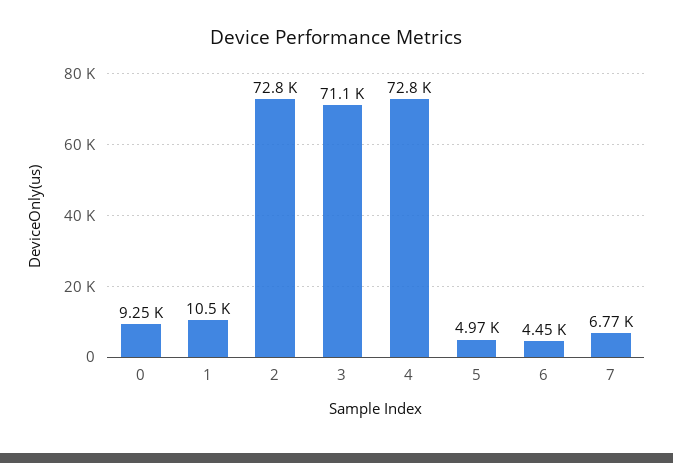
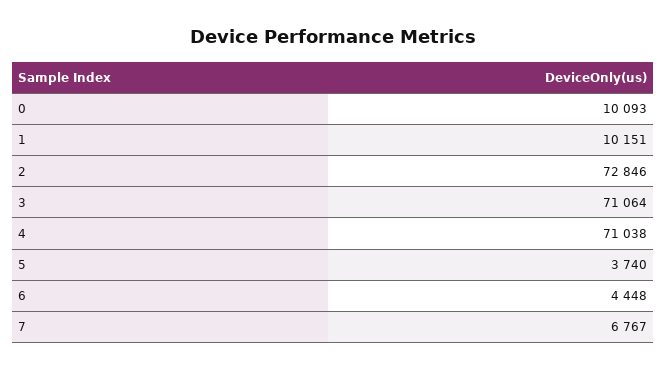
  {
-   "0": 9250,
+   "0": 10093,
-   "1": 10500,
+   "1": 10151,
    "2": 72846,
    "3": 71064,
-   "4": 72800,
+   "4": 71038,
-   "5": 4970,
+   "5": 3740,
    "6": 4448,
    "7": 6767
  }

